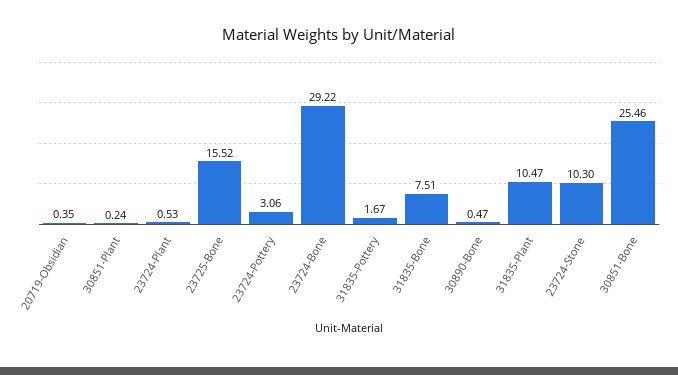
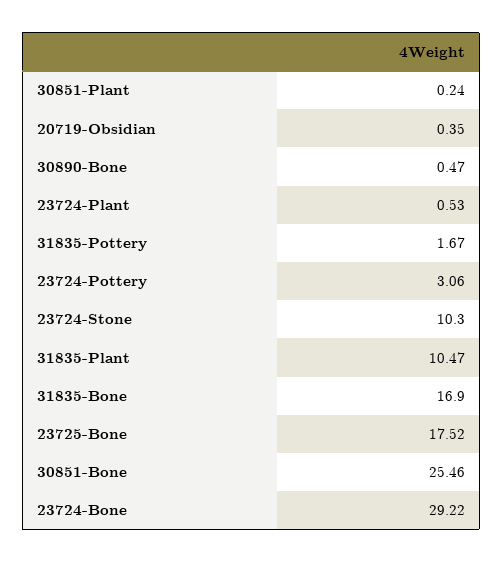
  {
    "20719-Obsidian": 0.35,
    "30851-Plant": 0.24,
    "23724-Plant": 0.53,
-   "23725-Bone": 15.52,
+   "23725-Bone": 17.52,
    "23724-Pottery": 3.06,
    "23724-Bone": 29.22,
    "31835-Pottery": 1.67,
-   "31835-Bone": 7.51,
+   "31835-Bone": 16.9,
    "30890-Bone": 0.47,
    "31835-Plant": 10.47,
    "23724-Stone": 10.3,
    "30851-Bone": 25.46
  }

